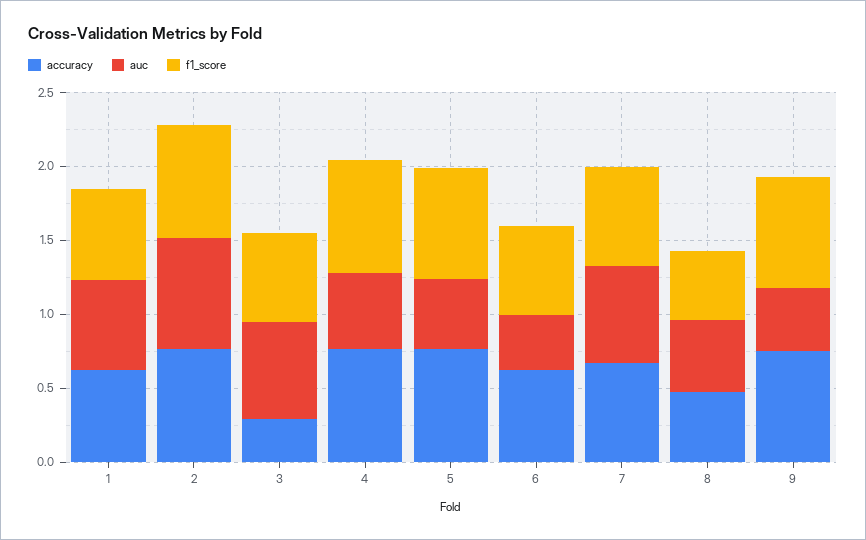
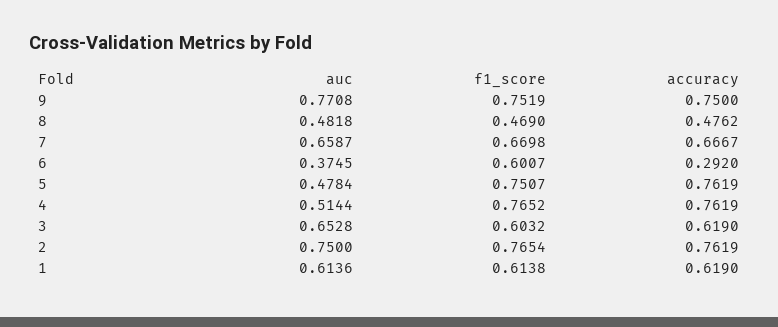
  {
    "accuracy": {
      "1": 0.619,
      "2": 0.7619,
-     "3": 0.3,
+     "3": 0.619,
      "4": 0.7619,
      "5": 0.7619,
-     "6": 0.6,
+     "6": 0.292,
      "7": 0.6667,
      "8": 0.4762,
      "9": 0.75
    },
    "auc": {
      "1": 0.6136,
      "2": 0.75,
      "3": 0.6528,
      "4": 0.5144,
      "5": 0.4784,
      "6": 0.3745,
      "7": 0.6587,
      "8": 0.4818,
-     "9": 0.4
+     "9": 0.7708
    },
    "f1_score": {
      "1": 0.6138,
      "2": 0.7654,
      "3": 0.6032,
      "4": 0.7652,
      "5": 0.7507,
      "6": 0.6007,
      "7": 0.6698,
      "8": 0.469,
      "9": 0.7519
    }
  }

